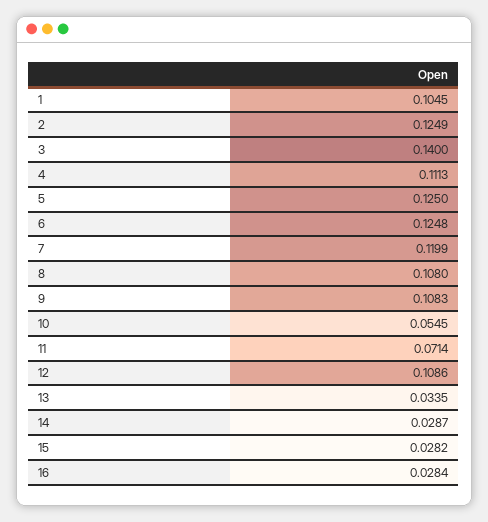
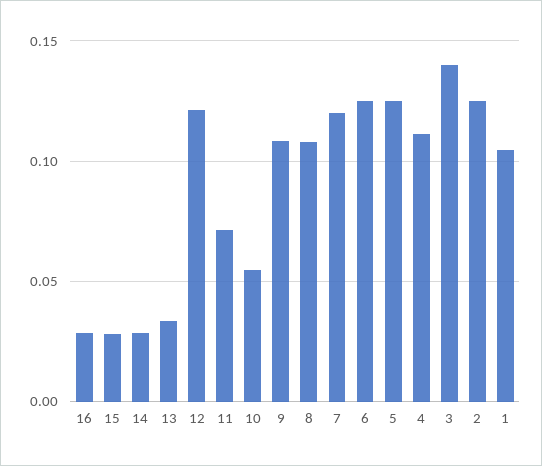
  {
    "1": 0.1045,
    "2": 0.1249,
    "3": 0.14,
    "4": 0.1113,
    "5": 0.125,
    "6": 0.1248,
    "7": 0.1199,
    "8": 0.108,
    "9": 0.1083,
    "10": 0.0545,
    "11": 0.0714,
-   "12": 0.1086,
+   "12": 0.12,
    "13": 0.0335,
    "14": 0.0287,
    "15": 0.0282,
    "16": 0.0284
  }

